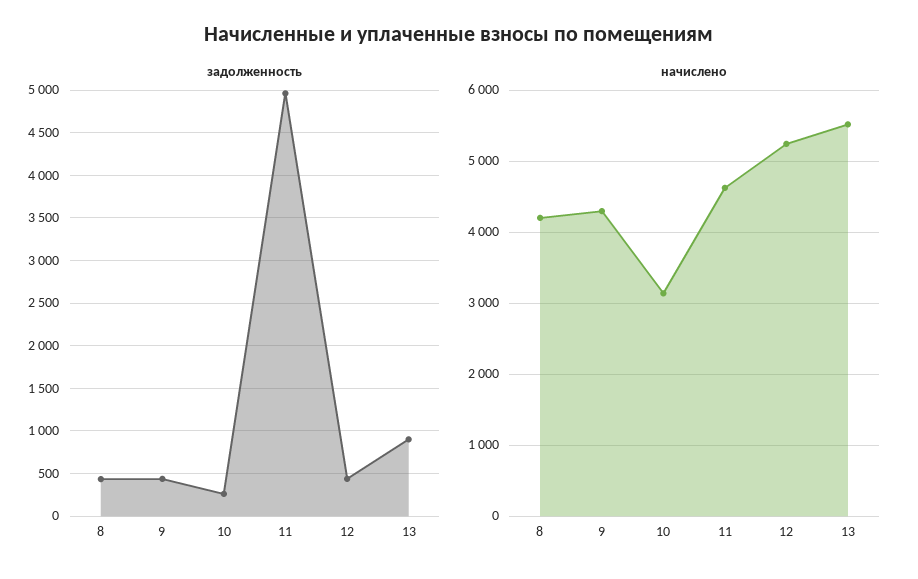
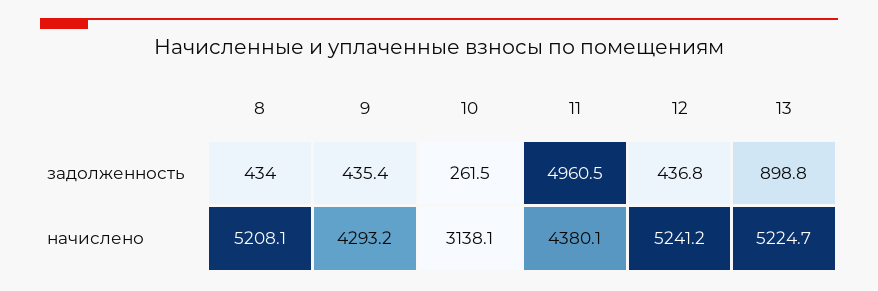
  {
    "задолженность": {
      "8": 434,
      "9": 435.4,
      "10": 261.5,
      "11": 4960.5,
      "12": 436.8,
      "13": 898.8
    },
    "начислено": {
-     "8": 4200,
+     "8": 5208.1,
      "9": 4293.2,
      "10": 3138.1,
-     "11": 4600,
+     "11": 4380.1,
      "12": 5241.2,
-     "13": 5500
+     "13": 5224.7
    }
  }

